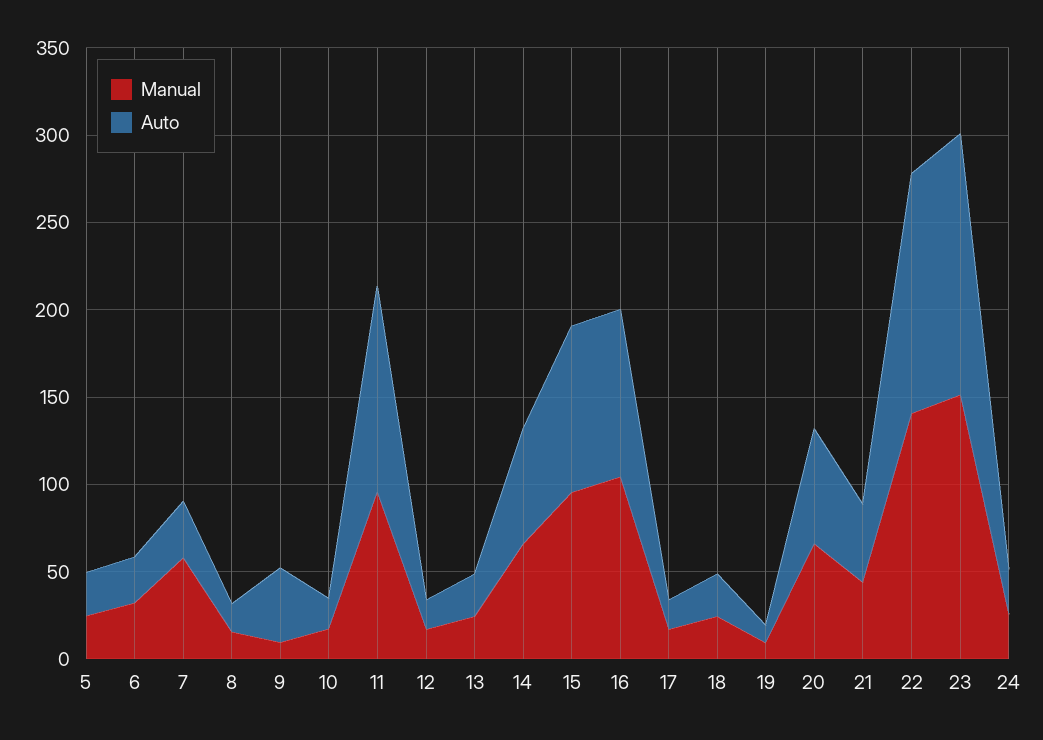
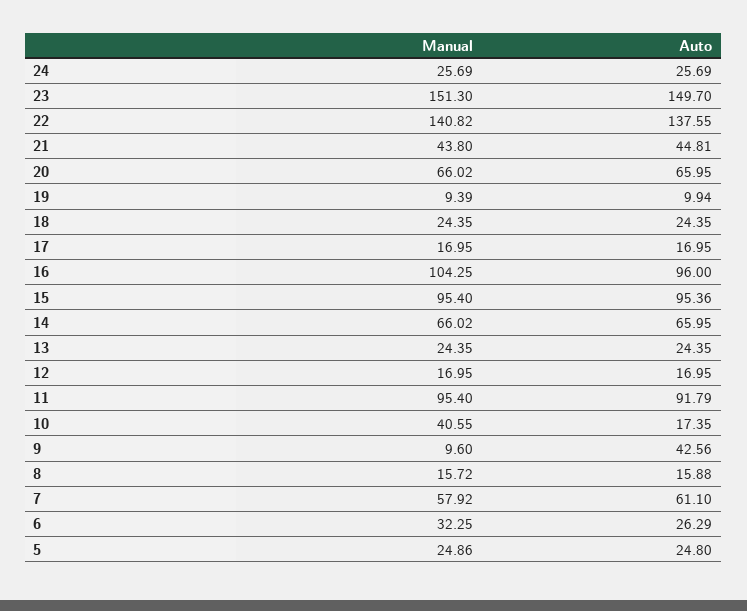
  {
    "Manual": {
      "5": 24.86,
      "6": 32.25,
      "7": 57.92,
      "8": 15.72,
      "9": 9.6,
-     "10": 20,
+     "10": 40.55,
      "11": 95.4,
      "12": 16.95,
      "13": 24.35,
      "14": 66.02,
      "15": 95.4,
      "16": 104.25,
      "17": 16.95,
      "18": 24.35,
      "19": 9.39,
      "20": 66.02,
      "21": 43.8,
      "22": 140.82,
      "23": 151.3,
      "24": 25.69
    },
    "Auto": {
      "5": 24.8,
      "6": 26.29,
-     "7": 30,
+     "7": 61.1,
      "8": 15.88,
      "9": 42.56,
      "10": 17.35,
-     "11": 120,
+     "11": 91.79,
      "12": 16.95,
      "13": 24.35,
      "14": 65.95,
      "15": 95.36,
      "16": 96,
      "17": 16.95,
      "18": 24.35,
      "19": 9.94,
      "20": 65.95,
      "21": 44.81,
      "22": 137.55,
      "23": 149.7,
      "24": 25.69
    }
  }

